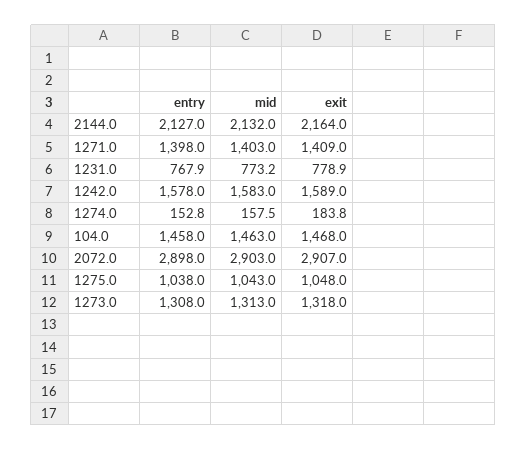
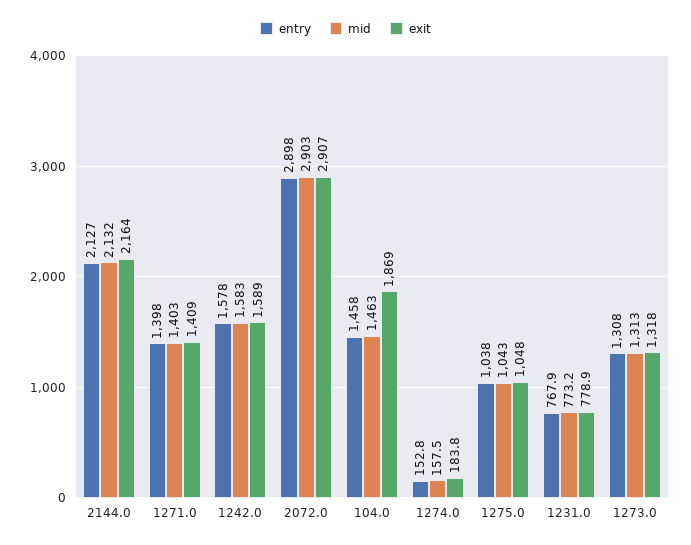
  {
    "entry": {
      "2144.0": 2127,
      "1271.0": 1398,
      "1231.0": 767.9,
      "1242.0": 1578,
      "1274.0": 152.8,
      "104.0": 1458,
      "2072.0": 2898,
      "1275.0": 1038,
      "1273.0": 1308
    },
    "mid": {
      "2144.0": 2132,
      "1271.0": 1403,
      "1231.0": 773.2,
      "1242.0": 1583,
      "1274.0": 157.5,
      "104.0": 1463,
      "2072.0": 2903,
      "1275.0": 1043,
      "1273.0": 1313
    },
    "exit": {
      "2144.0": 2164,
      "1271.0": 1409,
      "1231.0": 778.9,
      "1242.0": 1589,
      "1274.0": 183.8,
-     "104.0": 1468,
+     "104.0": 1869,
      "2072.0": 2907,
      "1275.0": 1048,
      "1273.0": 1318
    }
  }

